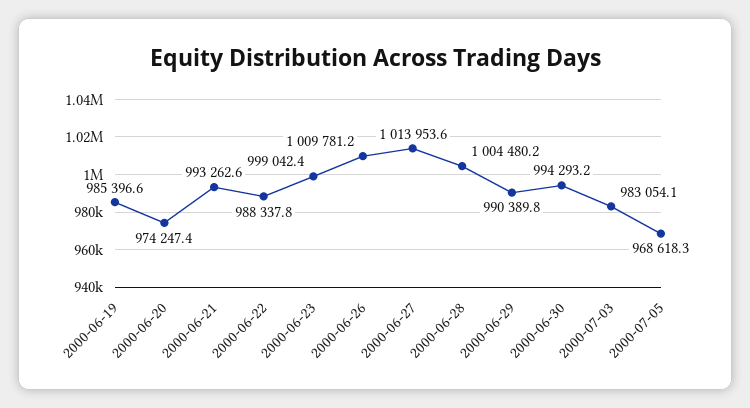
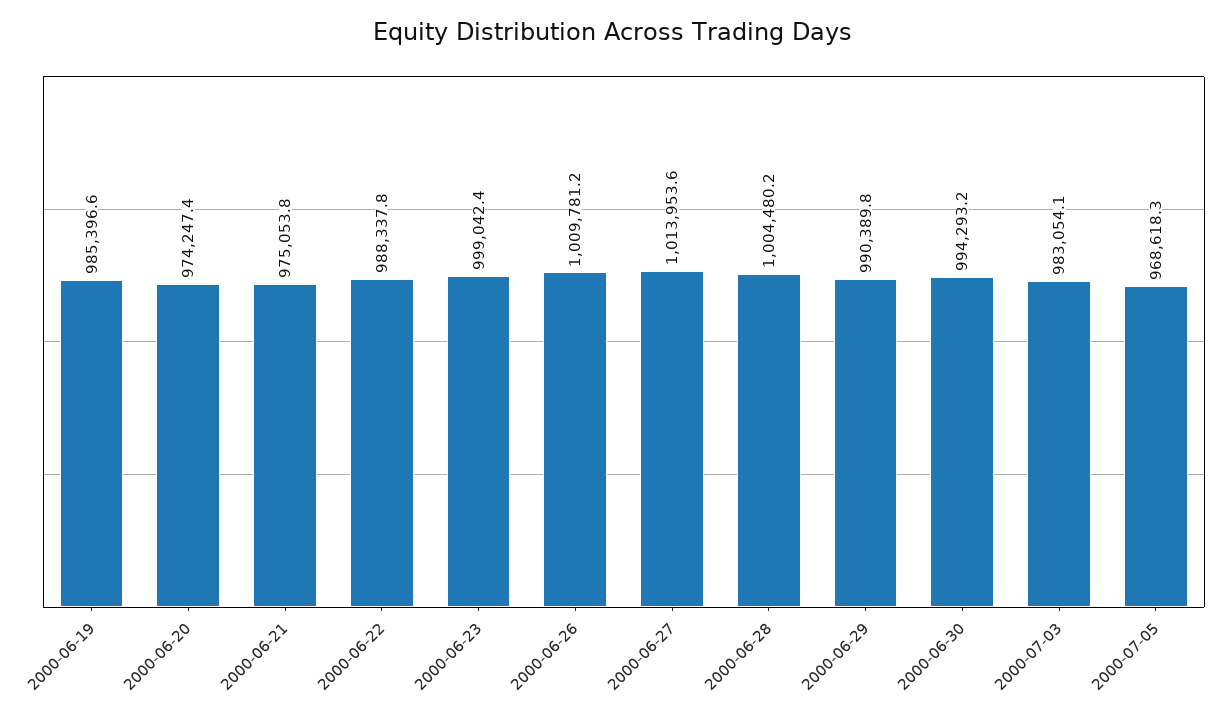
  {
    "2000-06-19": 985396.6,
    "2000-06-20": 974247.4,
-   "2000-06-21": 993262.6,
+   "2000-06-21": 975053.8,
    "2000-06-22": 988337.8,
    "2000-06-23": 999042.4,
    "2000-06-26": 1009781.2,
    "2000-06-27": 1013953.6,
    "2000-06-28": 1004480.2,
    "2000-06-29": 990389.8,
    "2000-06-30": 994293.2,
    "2000-07-03": 983054.1,
    "2000-07-05": 968618.3
  }

